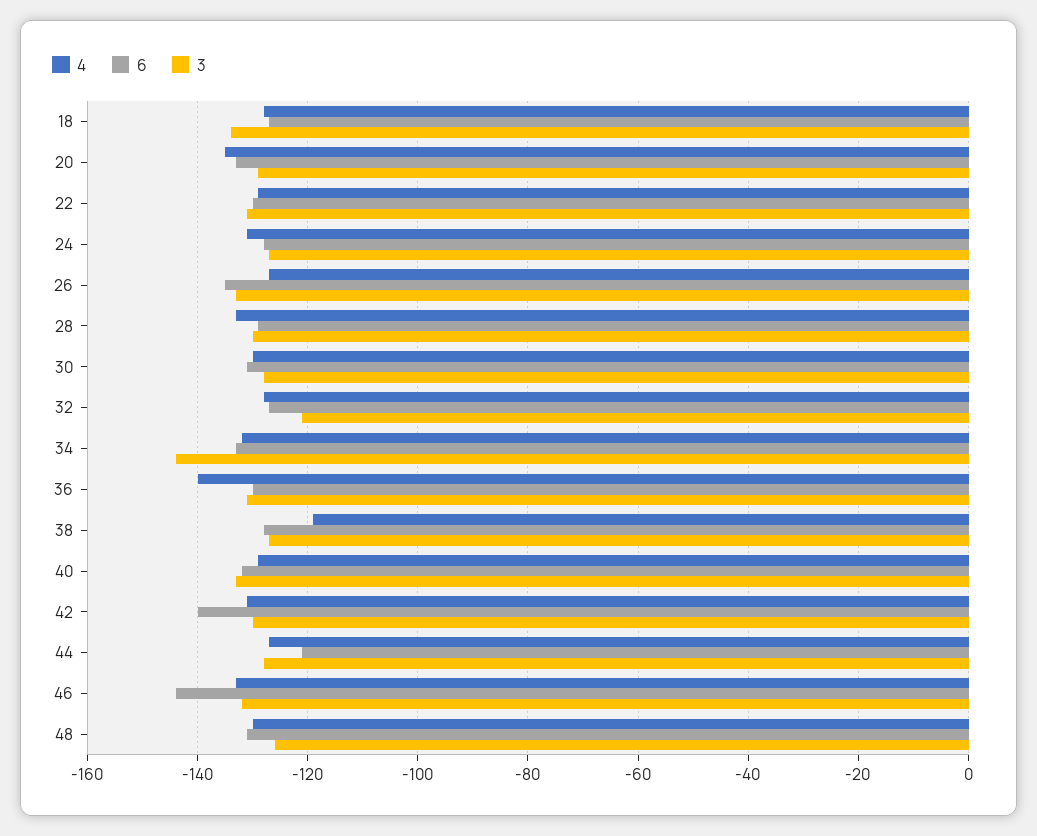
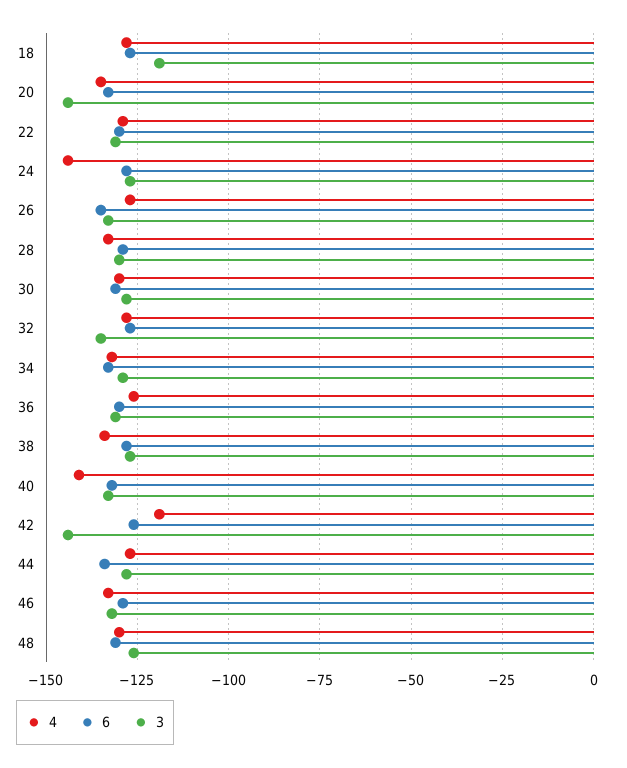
  {
    "4": {
      "18": -130,
      "20": -135,
      "22": -130,
-     "24": -130,
+     "24": -145,
      "26": -125,
      "28": -135,
      "30": -130,
      "32": -130,
      "34": -130,
-     "36": -140,
+     "36": -125,
-     "38": -120,
+     "38": -135,
-     "40": -130,
+     "40": -140,
-     "42": -130,
+     "42": -120,
      "44": -125,
      "46": -135,
      "48": -130
    },
    "6": {
      "18": -125,
      "20": -135,
      "22": -130,
      "24": -130,
      "26": -135,
      "28": -130,
      "30": -130,
      "32": -125,
      "34": -135,
      "36": -130,
      "38": -130,
      "40": -130,
-     "42": -140,
+     "42": -125,
-     "44": -120,
+     "44": -135,
-     "46": -145,
+     "46": -130,
      "48": -130
    },
    "3": {
-     "18": -135,
+     "18": -120,
-     "20": -130,
+     "20": -145,
      "22": -130,
      "24": -125,
      "26": -135,
      "28": -130,
      "30": -130,
-     "32": -120,
+     "32": -135,
-     "34": -145,
+     "34": -130,
      "36": -130,
      "38": -125,
      "40": -135,
-     "42": -130,
+     "42": -145,
      "44": -130,
      "46": -130,
      "48": -125
    }
  }

